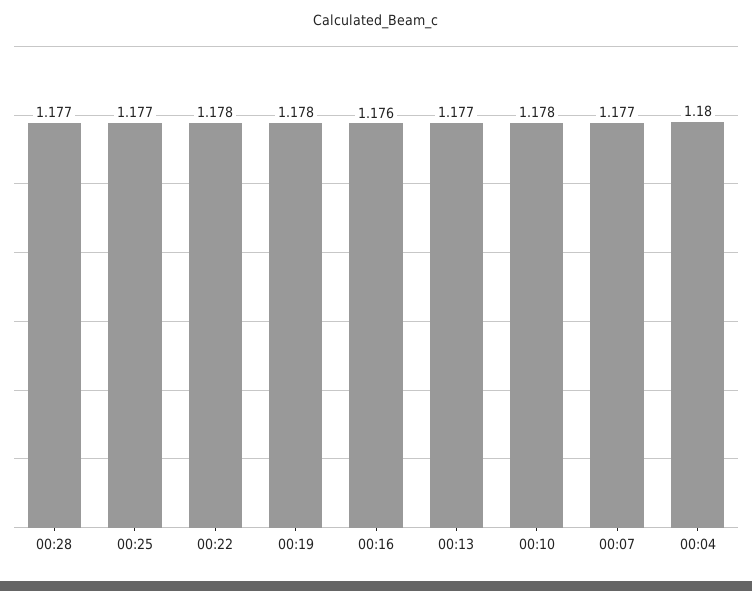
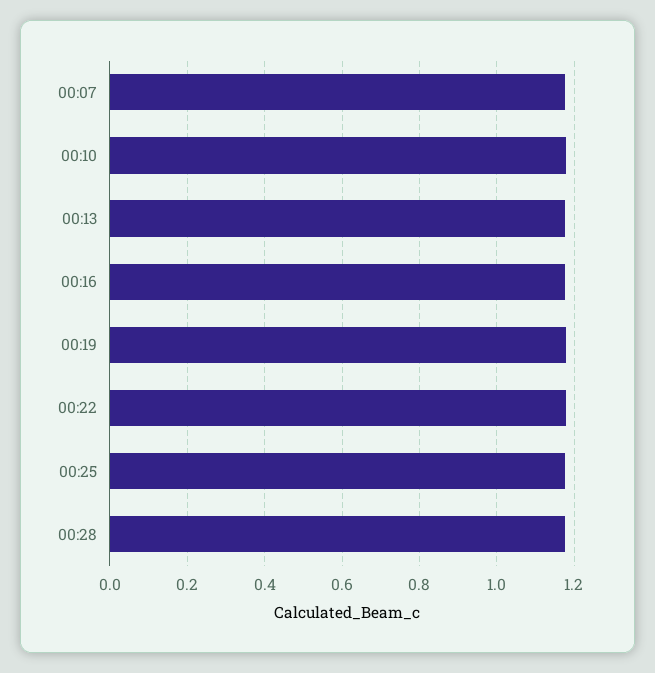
  {
    "00:28": 1.177,
    "00:25": 1.177,
    "00:22": 1.178,
    "00:19": 1.178,
    "00:16": 1.176,
    "00:13": 1.177,
    "00:10": 1.178,
-   "00:07": 1.177,
+   "00:07": 1.177
-   "00:04": 1.18
  }

